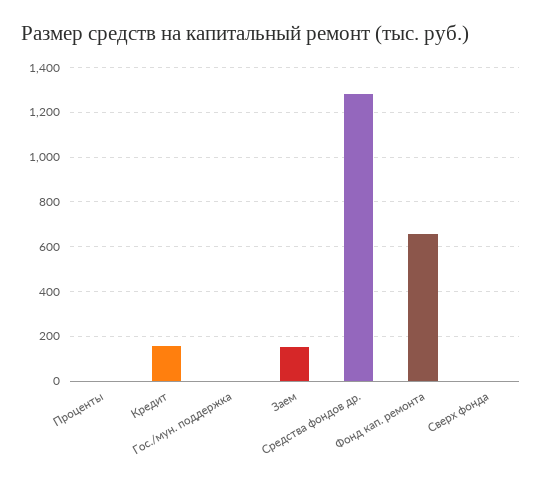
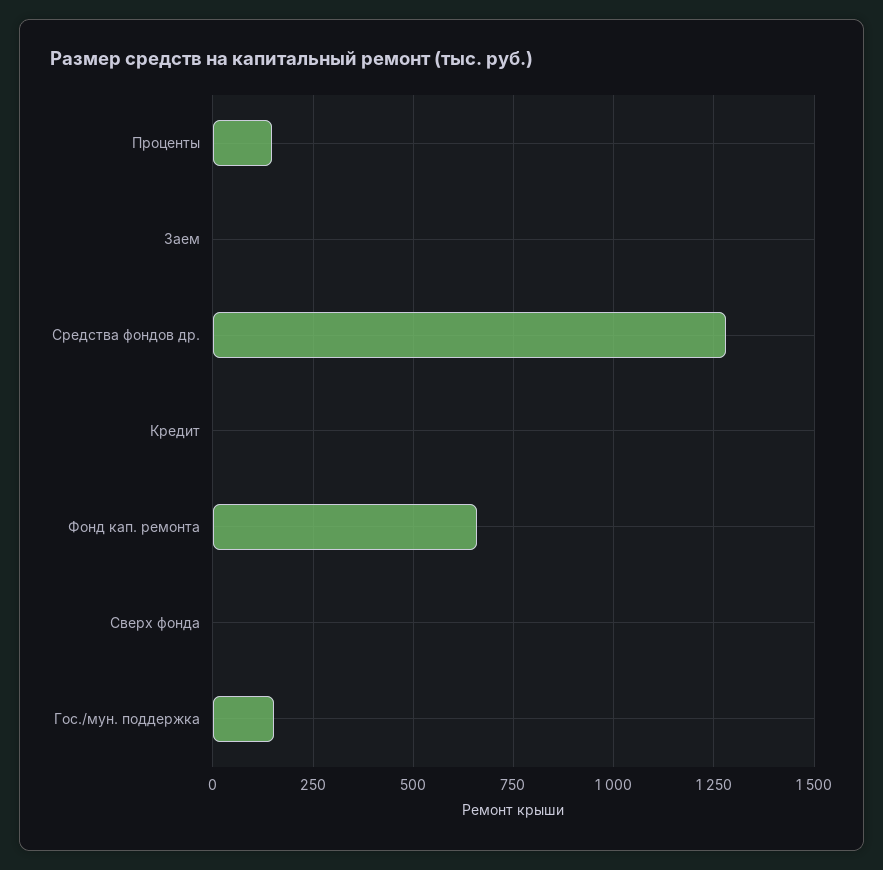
  {
-   "Проценты": 0,
+   "Проценты": 150,
-   "Кредит": 150,
+   "Кредит": 0,
-   "Гос./мун. поддержка": 0,
+   "Гос./мун. поддержка": 150,
-   "Заем": 150,
+   "Заем": 0,
    "Средства фондов др.": 1275,
    "Фонд кап. ремонта": 650,
    "Сверх фонда": 0
  }

